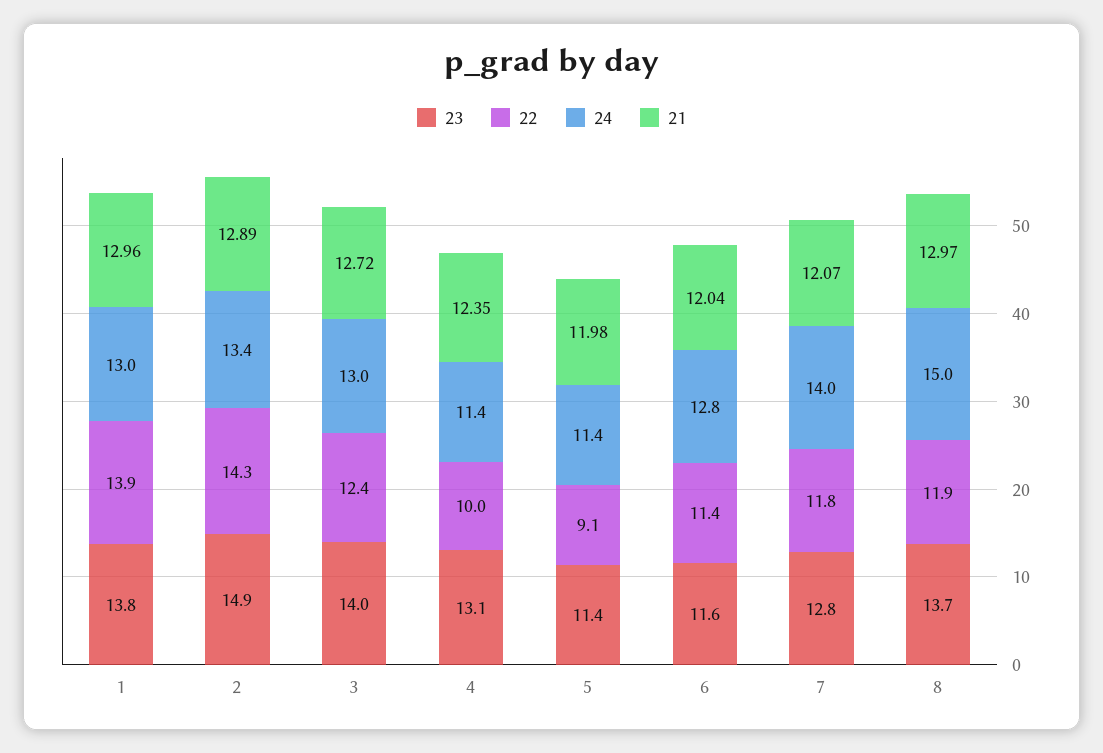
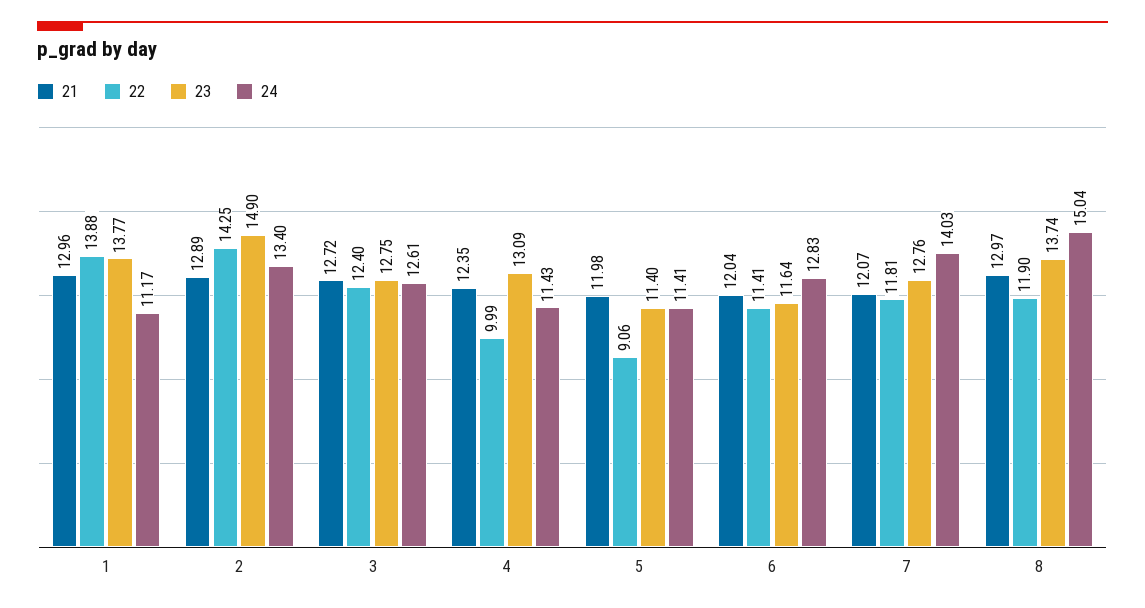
  {
    "23": {
      "1": 13.77,
      "2": 14.9,
-     "3": 14,
+     "3": 12.75,
      "4": 13.09,
      "5": 11.4,
      "6": 11.64,
      "7": 12.76,
      "8": 13.74
    },
    "22": {
      "1": 13.88,
      "2": 14.25,
      "3": 12.4,
      "4": 9.99,
      "5": 9.06,
      "6": 11.41,
      "7": 11.81,
      "8": 11.9
    },
    "24": {
-     "1": 13,
+     "1": 11.17,
      "2": 13.4,
-     "3": 13,
+     "3": 12.61,
      "4": 11.43,
      "5": 11.41,
      "6": 12.83,
      "7": 14.03,
      "8": 15.04
    },
    "21": {
      "1": 12.96,
      "2": 12.89,
      "3": 12.72,
      "4": 12.35,
      "5": 11.98,
      "6": 12.04,
      "7": 12.07,
      "8": 12.97
    }
  }

